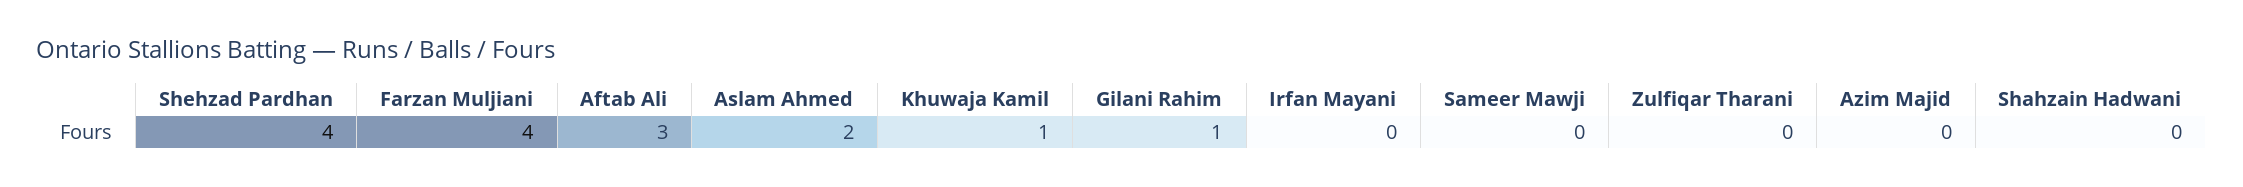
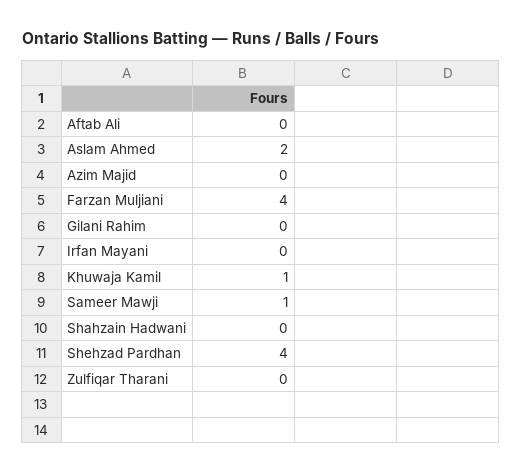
  {
    "Shehzad Pardhan": 4,
    "Farzan Muljiani": 4,
-   "Aftab Ali": 3,
+   "Aftab Ali": 0,
    "Aslam Ahmed": 2,
    "Khuwaja Kamil": 1,
-   "Gilani Rahim": 1,
+   "Gilani Rahim": 0,
    "Irfan Mayani": 0,
-   "Sameer Mawji": 0,
+   "Sameer Mawji": 1,
    "Zulfiqar Tharani": 0,
    "Azim Majid": 0,
    "Shahzain Hadwani": 0
  }

